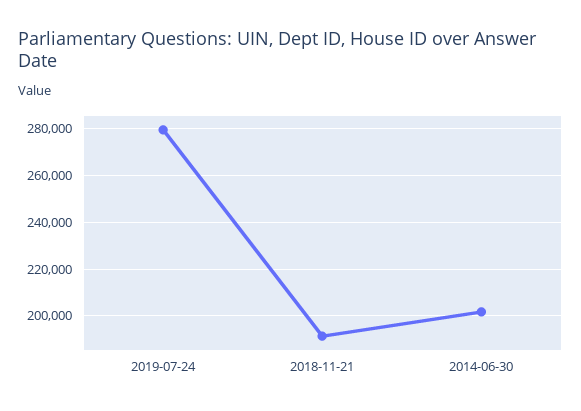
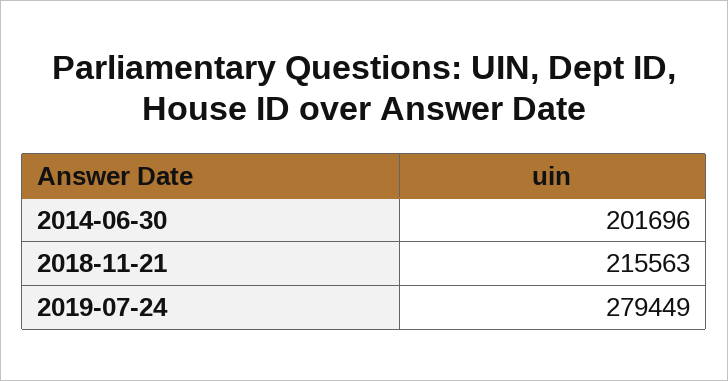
  {
    "2019-07-24": 279449,
-   "2018-11-21": 190000,
+   "2018-11-21": 215563,
    "2014-06-30": 201696
  }

